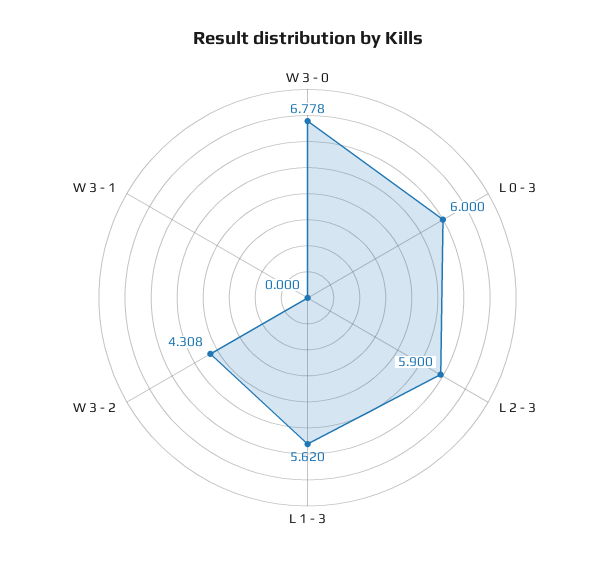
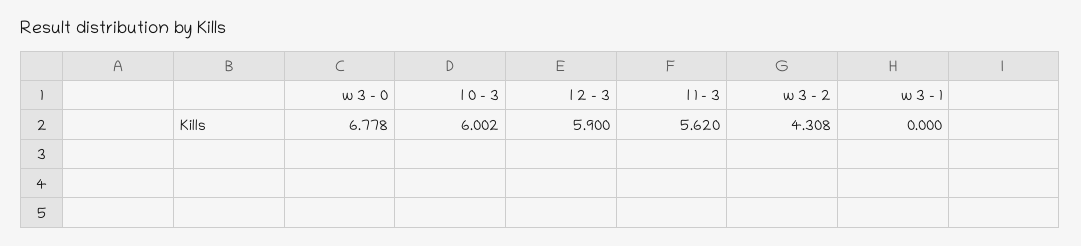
  {
    "W 3 - 0": 6.778,
-   "L 0 - 3": 6,
+   "L 0 - 3": 6.002,
    "L 2 - 3": 5.9,
    "L 1 - 3": 5.62,
    "W 3 - 2": 4.308,
    "W 3 - 1": 0
  }

